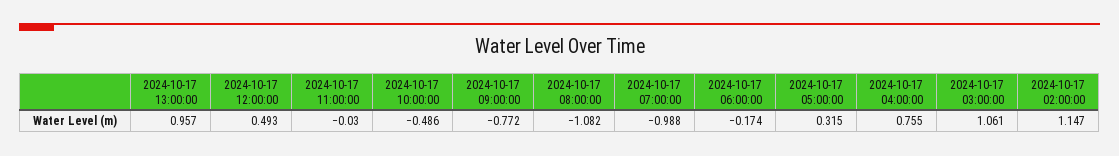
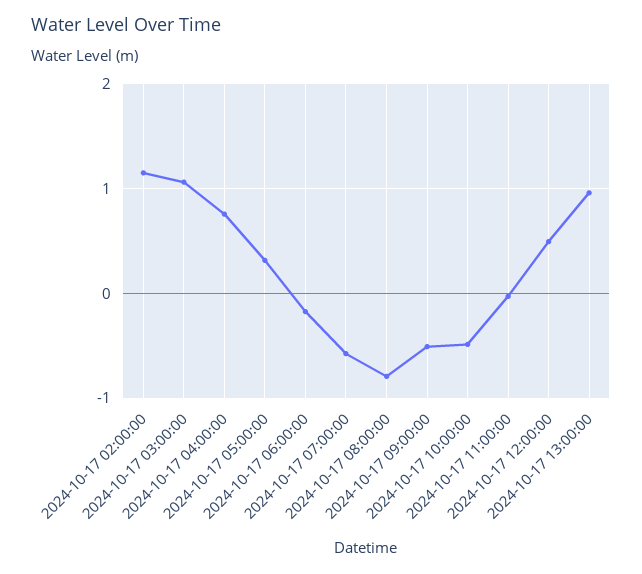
  {
    "2024-10-17 13:00:00": 0.957,
    "2024-10-17 12:00:00": 0.493,
    "2024-10-17 11:00:00": -0.03,
    "2024-10-17 10:00:00": -0.486,
-   "2024-10-17 09:00:00": -0.772,
+   "2024-10-17 09:00:00": -0.5,
-   "2024-10-17 08:00:00": -1.082,
+   "2024-10-17 08:00:00": -0.8,
-   "2024-10-17 07:00:00": -0.988,
+   "2024-10-17 07:00:00": -0.6,
    "2024-10-17 06:00:00": -0.174,
    "2024-10-17 05:00:00": 0.315,
    "2024-10-17 04:00:00": 0.755,
    "2024-10-17 03:00:00": 1.061,
    "2024-10-17 02:00:00": 1.147
  }

